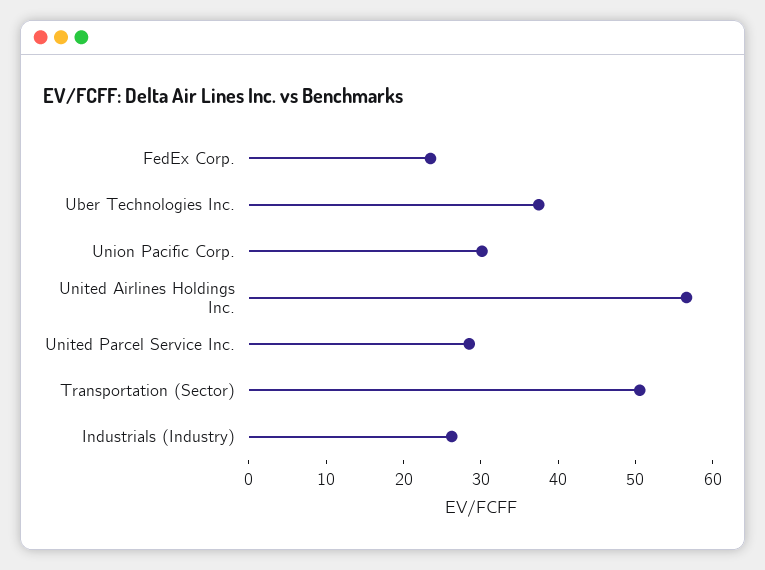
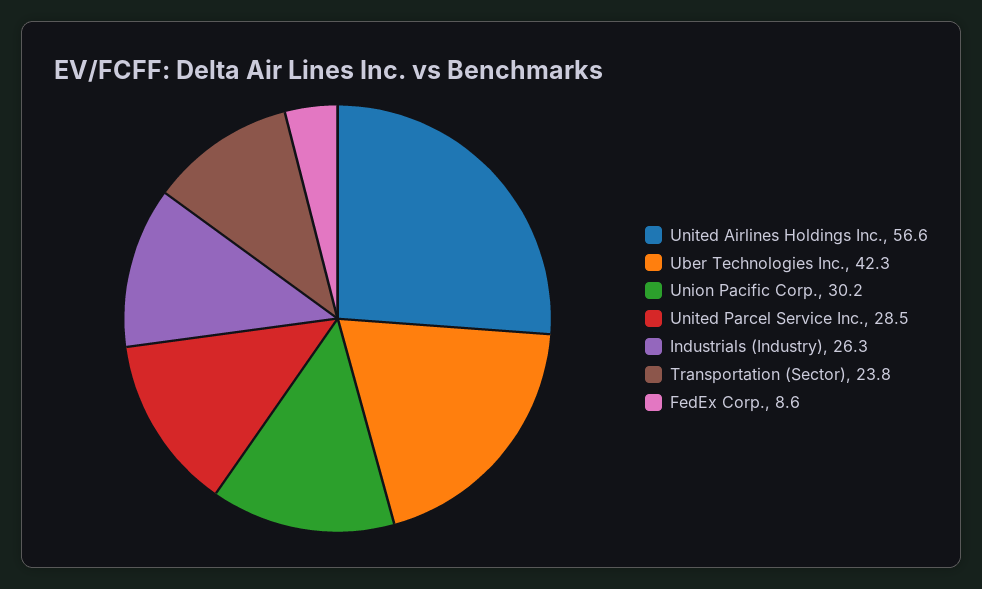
  {
-   "FedEx Corp.": 24,
+   "FedEx Corp.": 8.6,
-   "Uber Technologies Inc.": 38,
+   "Uber Technologies Inc.": 42.3,
    "Union Pacific Corp.": 30.2,
    "United Airlines Holdings Inc.": 56.6,
    "United Parcel Service Inc.": 28.5,
-   "Transportation (Sector)": 50,
+   "Transportation (Sector)": 23.8,
    "Industrials (Industry)": 26.3
  }

